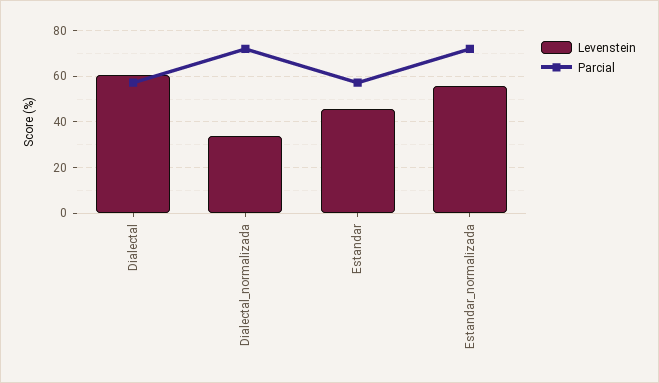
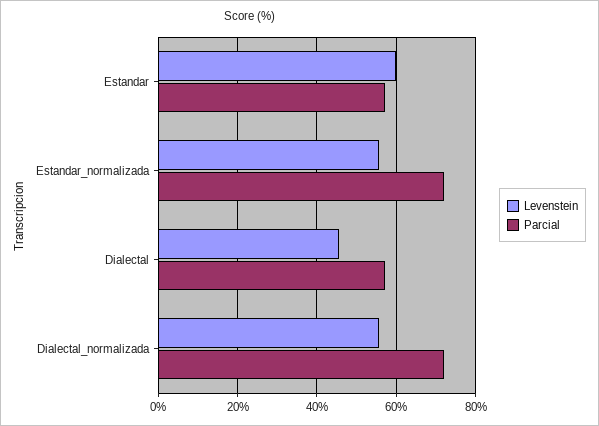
  {
    "Levenstein": {
-     "Dialectal": 60,
+     "Dialectal": 46,
-     "Dialectal_normalizada": 35,
+     "Dialectal_normalizada": 56,
-     "Estandar": 45,
+     "Estandar": 60,
      "Estandar_normalizada": 56
    },
    "Parcial": {
      "Dialectal": 58,
      "Dialectal_normalizada": 72,
      "Estandar": 58,
      "Estandar_normalizada": 72
    }
  }

